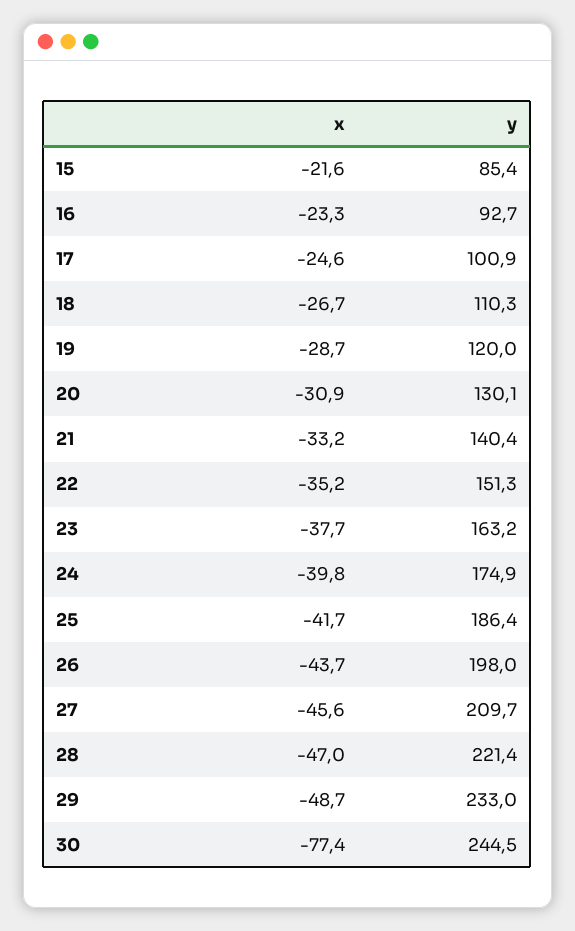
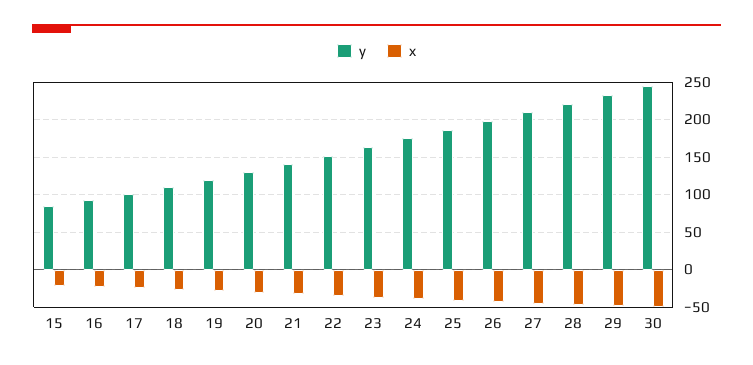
  {
    "x": {
      "15": -21.6,
      "16": -23.3,
      "17": -24.6,
      "18": -26.7,
      "19": -28.7,
      "20": -30.9,
      "21": -33.2,
      "22": -35.2,
      "23": -37.7,
      "24": -39.8,
      "25": -41.7,
      "26": -43.7,
      "27": -45.6,
      "28": -47,
      "29": -48.7,
-     "30": -77.4
+     "30": -50
    },
    "y": {
      "15": 85.4,
      "16": 92.7,
      "17": 100.9,
      "18": 110.3,
      "19": 120,
      "20": 130.1,
      "21": 140.4,
      "22": 151.3,
      "23": 163.2,
      "24": 174.9,
      "25": 186.4,
      "26": 198,
      "27": 209.7,
      "28": 221.4,
      "29": 233,
      "30": 244.5
    }
  }

